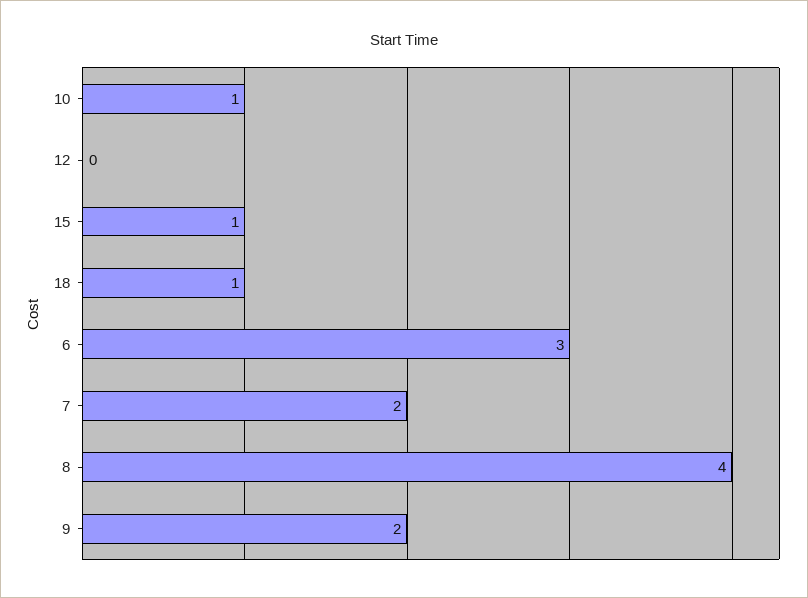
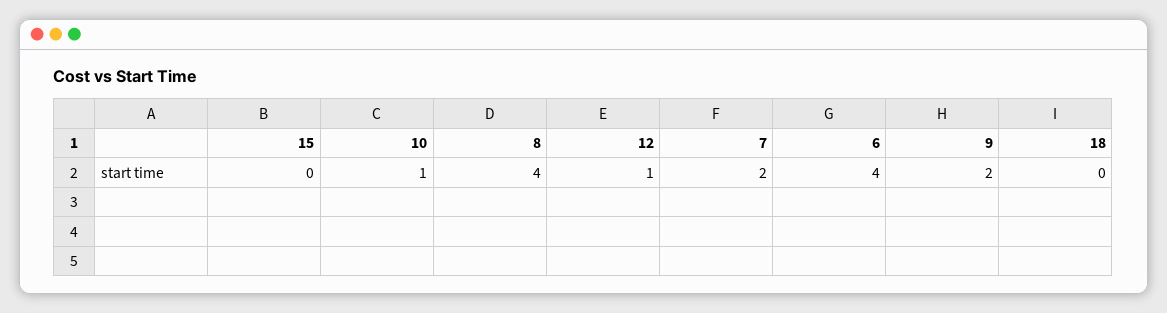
  {
    "10": 1,
-   "12": 0,
+   "12": 1,
-   "15": 1,
+   "15": 0,
-   "18": 1,
+   "18": 0,
-   "6": 3,
+   "6": 4,
    "7": 2,
    "8": 4,
    "9": 2
  }

